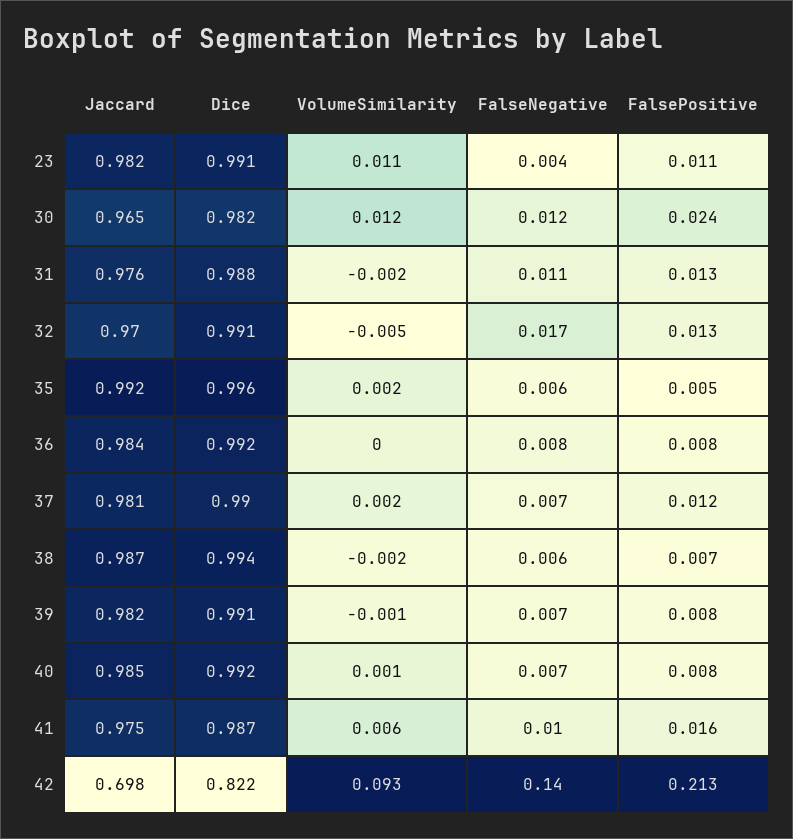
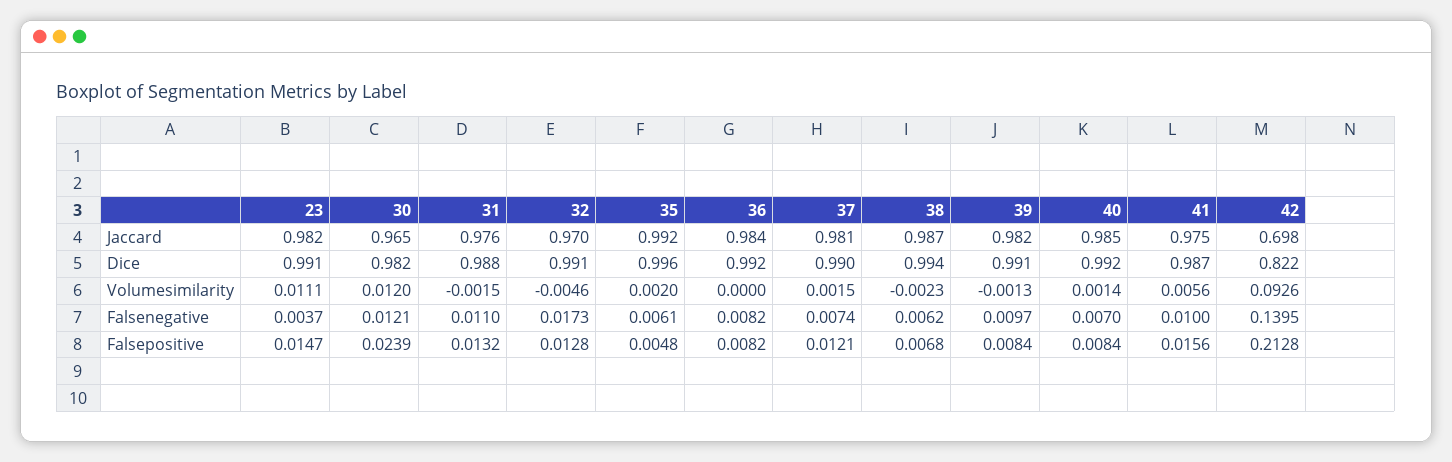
  {
    "Jaccard": {
      "23": 0.982,
      "30": 0.965,
      "31": 0.976,
      "32": 0.97,
      "35": 0.992,
      "36": 0.984,
      "37": 0.981,
      "38": 0.987,
      "39": 0.982,
      "40": 0.985,
      "41": 0.975,
      "42": 0.698
    },
    "Dice": {
      "23": 0.991,
      "30": 0.982,
      "31": 0.988,
      "32": 0.991,
      "35": 0.996,
      "36": 0.992,
      "37": 0.99,
      "38": 0.994,
      "39": 0.991,
      "40": 0.992,
      "41": 0.987,
      "42": 0.822
    },
    "VolumeSimilarity": {
      "23": 0.0111,
      "30": 0.012,
      "31": -0.0015,
      "32": -0.0046,
      "35": 0.002,
      "36": 0,
      "37": 0.0015,
      "38": -0.0023,
      "39": -0.0013,
      "40": 0.0014,
      "41": 0.0056,
      "42": 0.0926
    },
    "FalseNegative": {
      "23": 0.0037,
      "30": 0.0121,
      "31": 0.011,
      "32": 0.0173,
      "35": 0.0061,
      "36": 0.0082,
      "37": 0.0074,
      "38": 0.0062,
-     "39": 0.007,
+     "39": 0.0097,
      "40": 0.007,
      "41": 0.01,
      "42": 0.1395
    },
    "FalsePositive": {
-     "23": 0.011,
+     "23": 0.0147,
      "30": 0.0239,
      "31": 0.0132,
      "32": 0.0128,
      "35": 0.0048,
      "36": 0.0082,
      "37": 0.0121,
      "38": 0.0068,
      "39": 0.0084,
      "40": 0.0084,
      "41": 0.0156,
      "42": 0.2128
    }
  }

